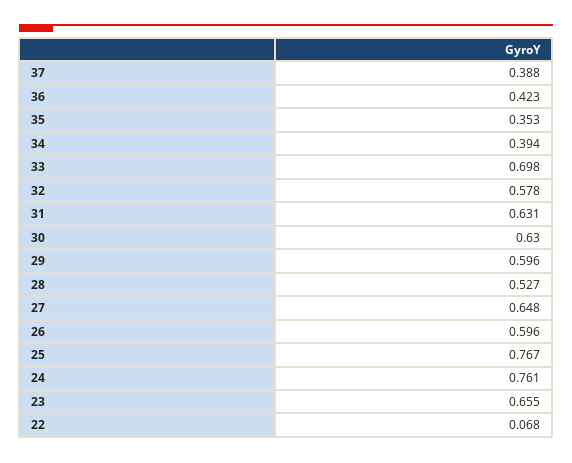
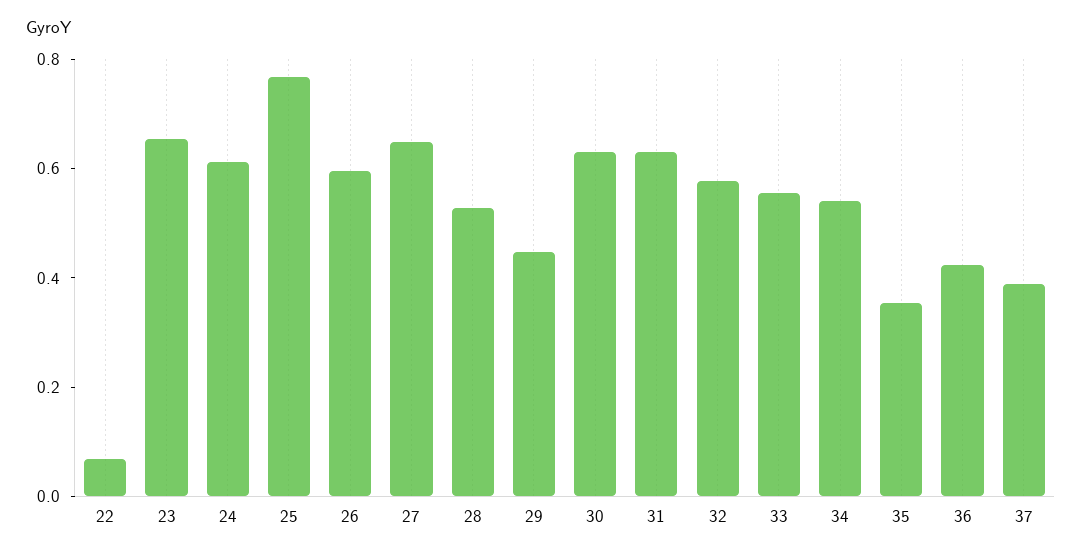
  {
    "37": 0.388,
    "36": 0.423,
    "35": 0.353,
-   "34": 0.394,
+   "34": 0.55,
-   "33": 0.698,
+   "33": 0.55,
    "32": 0.578,
    "31": 0.631,
    "30": 0.63,
-   "29": 0.596,
+   "29": 0.45,
    "28": 0.527,
    "27": 0.648,
    "26": 0.596,
    "25": 0.767,
-   "24": 0.761,
+   "24": 0.6,
    "23": 0.655,
    "22": 0.068
  }

